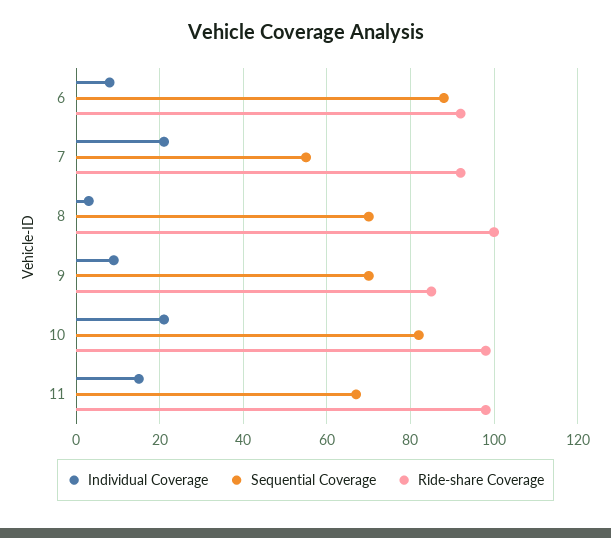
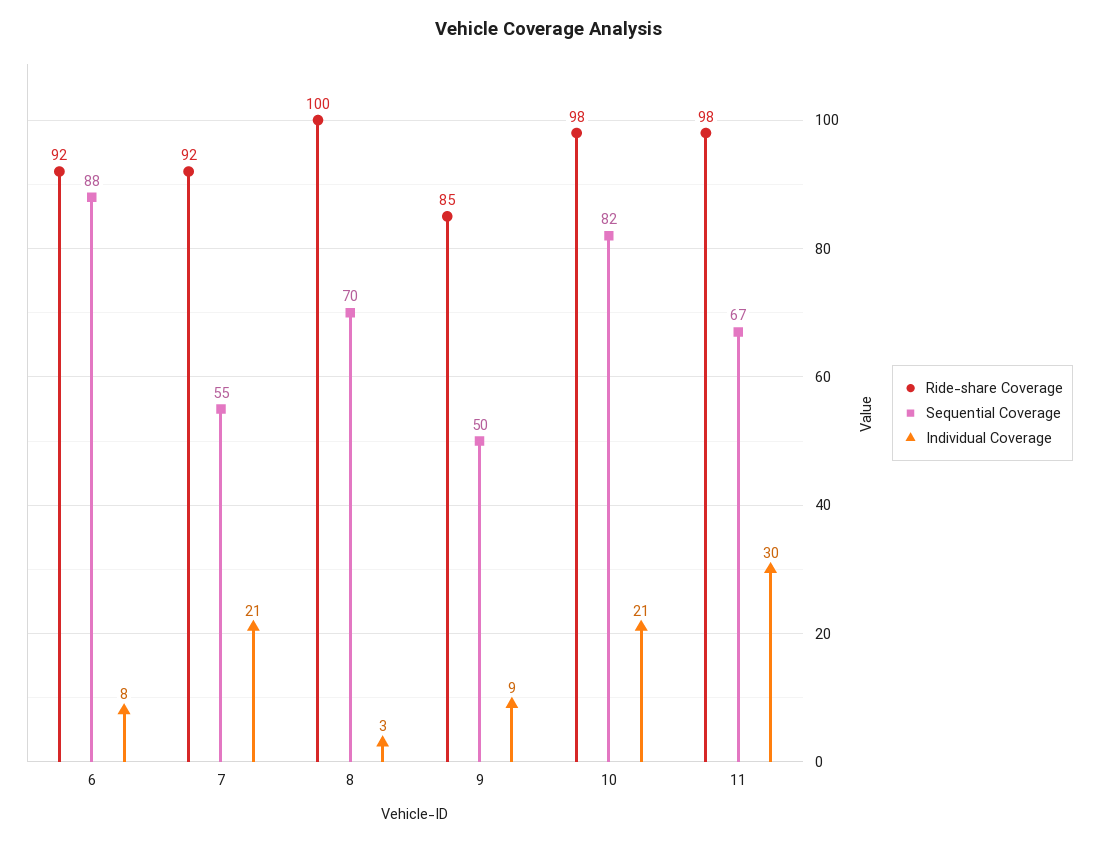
  {
    "Individual Coverage": {
      "6": 8,
      "7": 21,
      "8": 3,
      "9": 9,
      "10": 21,
-     "11": 15
+     "11": 30
    },
    "Sequential Coverage": {
      "6": 88,
      "7": 55,
      "8": 70,
-     "9": 70,
+     "9": 50,
      "10": 82,
      "11": 67
    },
    "Ride-share Coverage": {
      "6": 92,
      "7": 92,
      "8": 100,
      "9": 85,
      "10": 98,
      "11": 98
    }
  }

